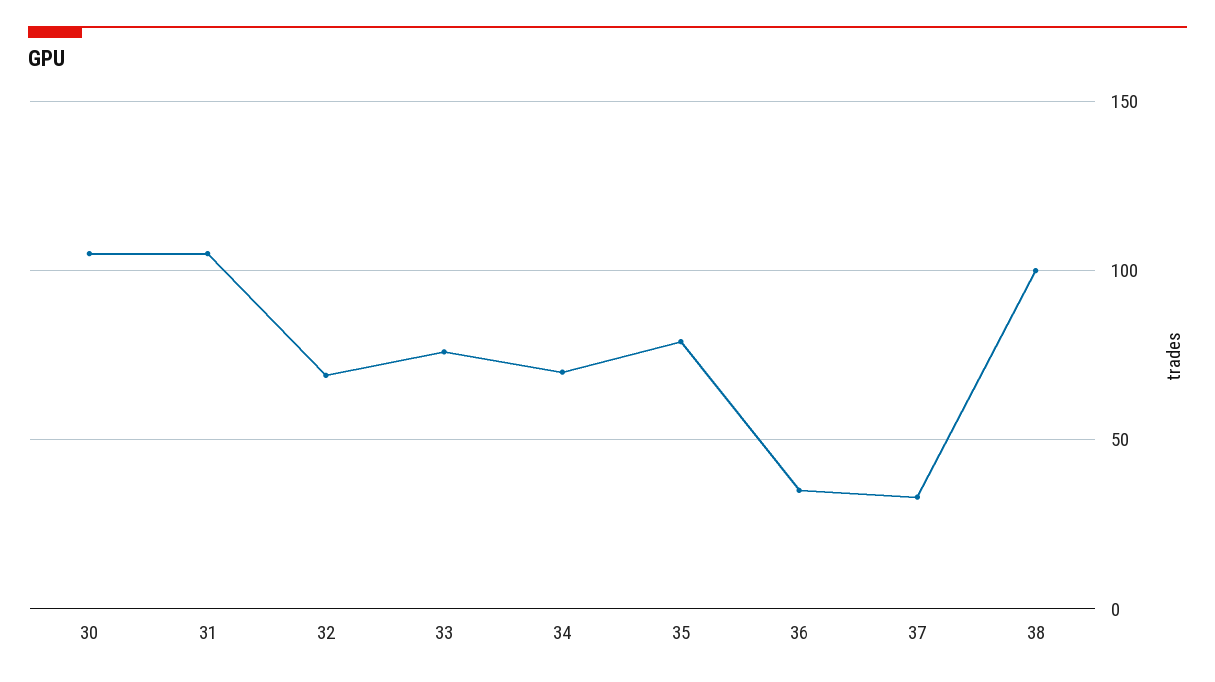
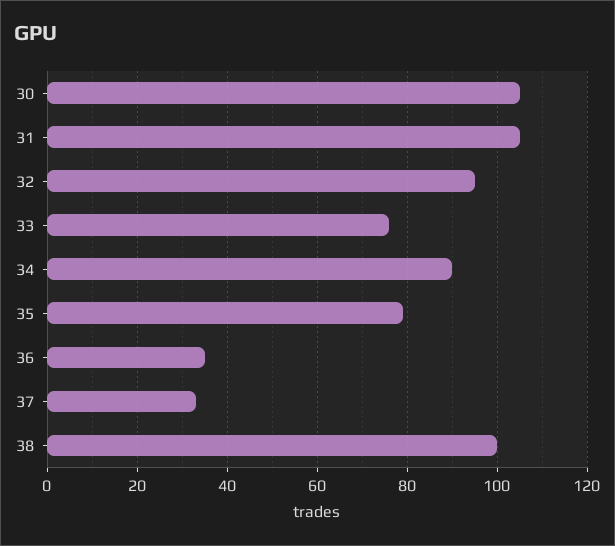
  {
    "30": 105,
    "31": 105,
-   "32": 70,
+   "32": 95,
    "33": 75,
-   "34": 70,
+   "34": 90,
    "35": 80,
    "36": 35,
    "37": 35,
    "38": 100
  }

